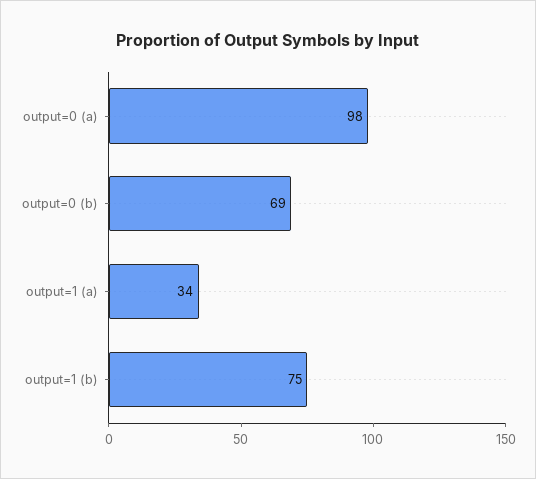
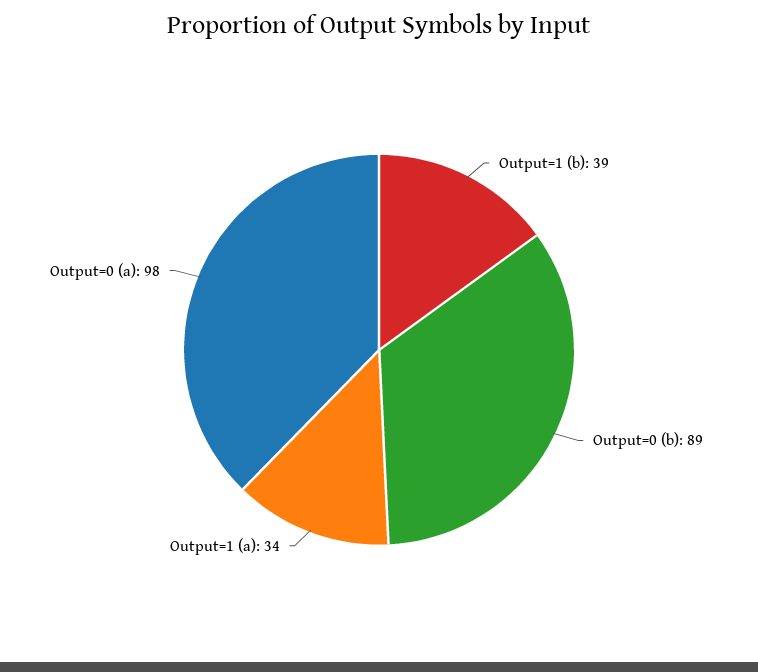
  {
    "output=0 (a)": 98,
-   "output=0 (b)": 69,
+   "output=0 (b)": 89,
    "output=1 (a)": 34,
-   "output=1 (b)": 75
+   "output=1 (b)": 39
  }

